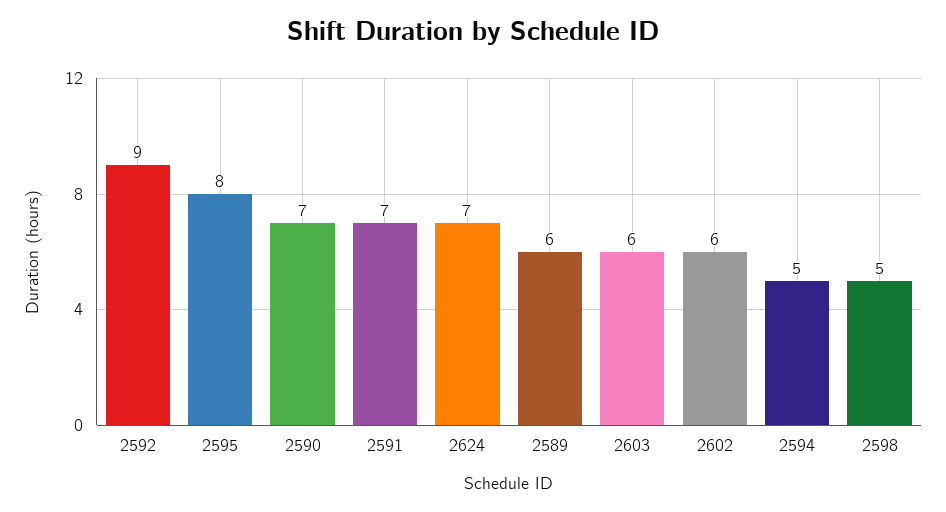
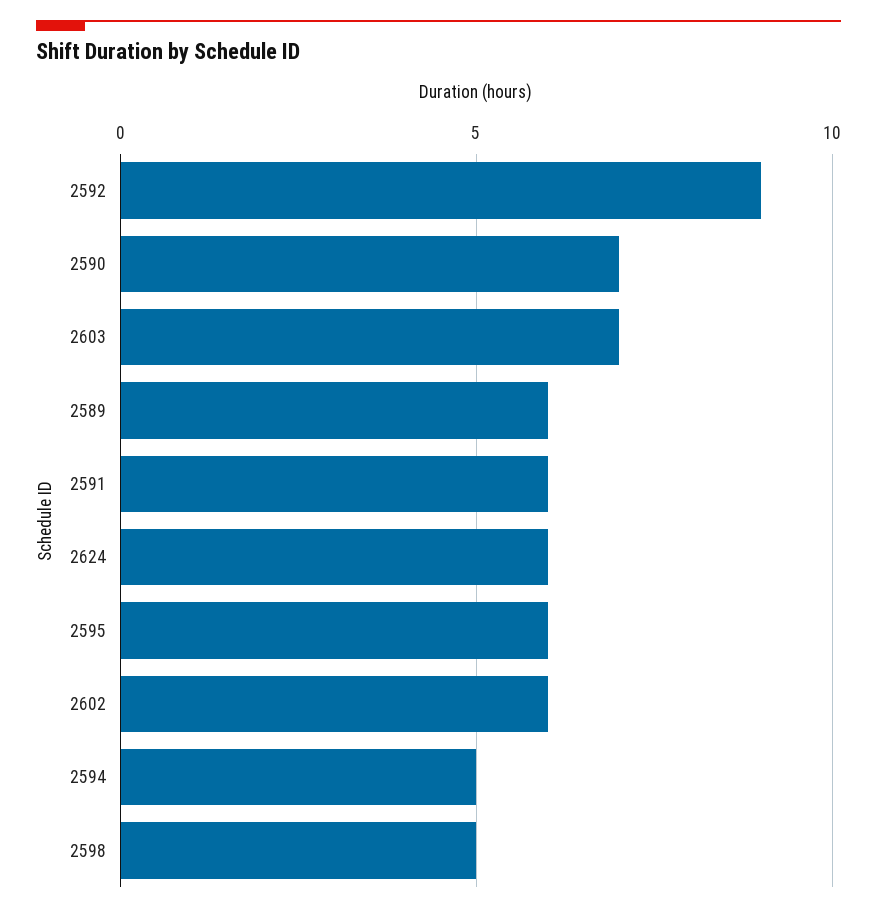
  {
    "2592": 9,
-   "2595": 8,
+   "2595": 6,
    "2590": 7,
-   "2591": 7,
+   "2591": 6,
-   "2624": 7,
+   "2624": 6,
    "2589": 6,
-   "2603": 6,
+   "2603": 7,
    "2602": 6,
    "2594": 5,
    "2598": 5
  }

